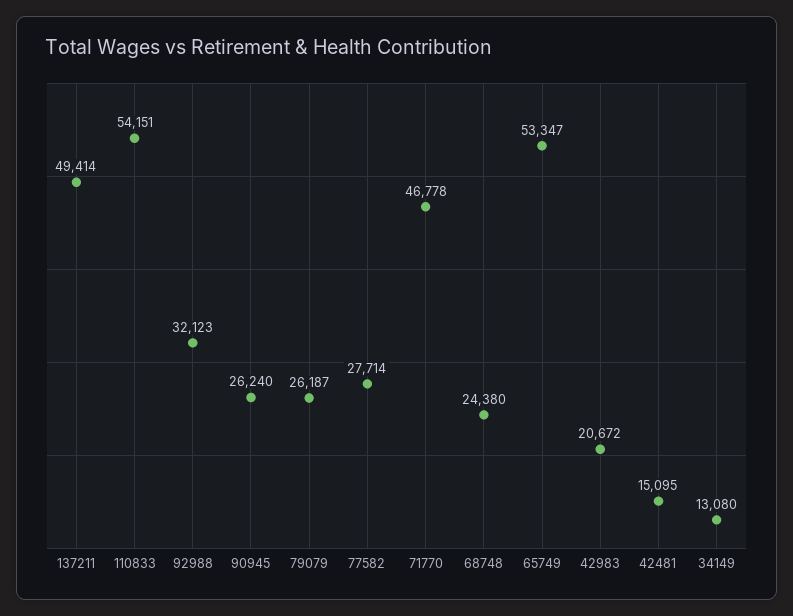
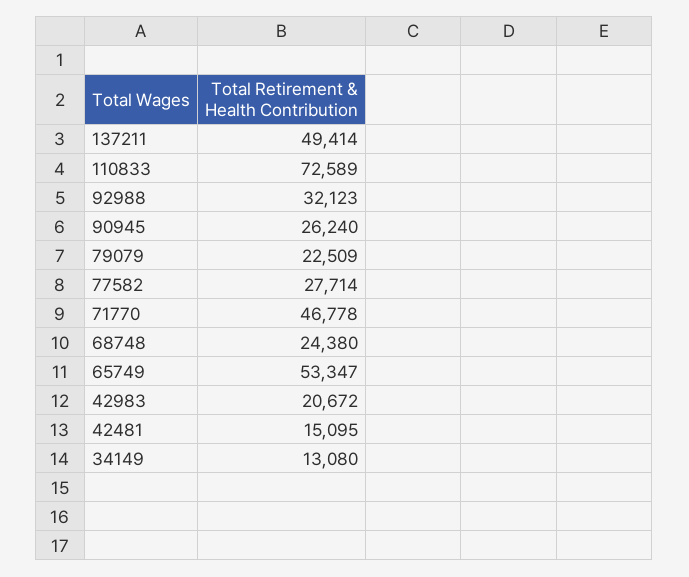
  {
    "137211": 49414,
-   "110833": 54151,
+   "110833": 72589,
    "92988": 32123,
    "90945": 26240,
-   "79079": 26187,
+   "79079": 22509,
    "77582": 27714,
    "71770": 46778,
    "68748": 24380,
    "65749": 53347,
    "42983": 20672,
    "42481": 15095,
    "34149": 13080
  }

